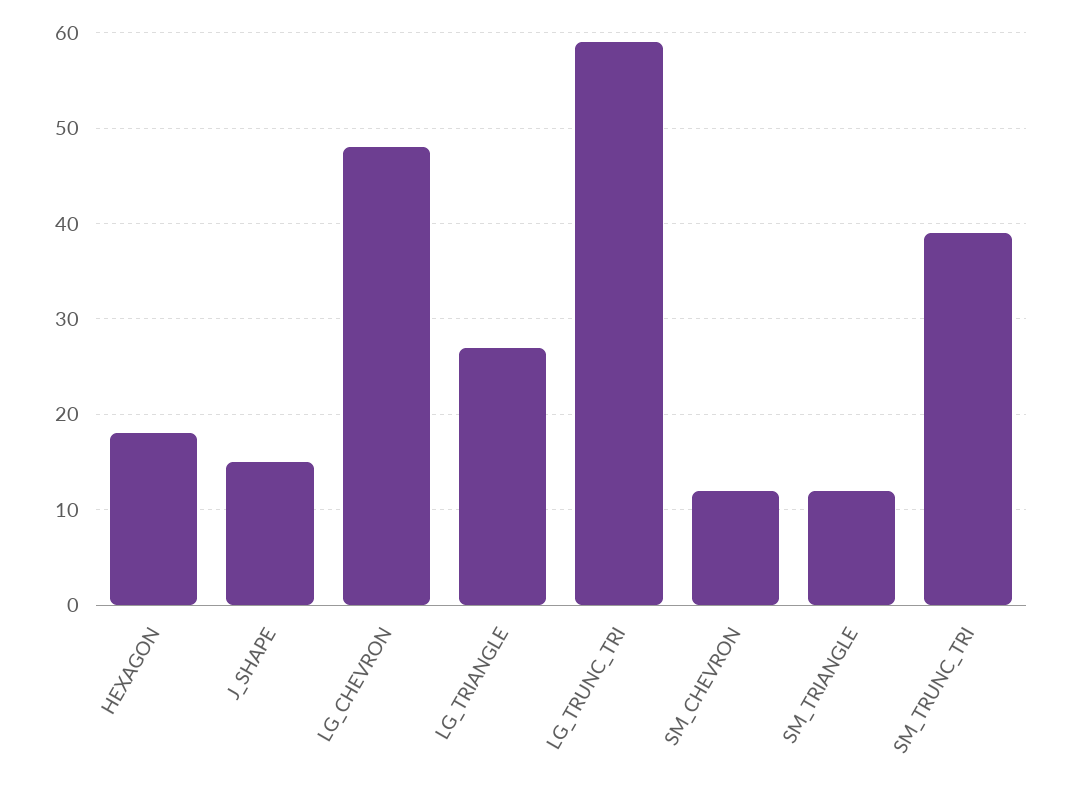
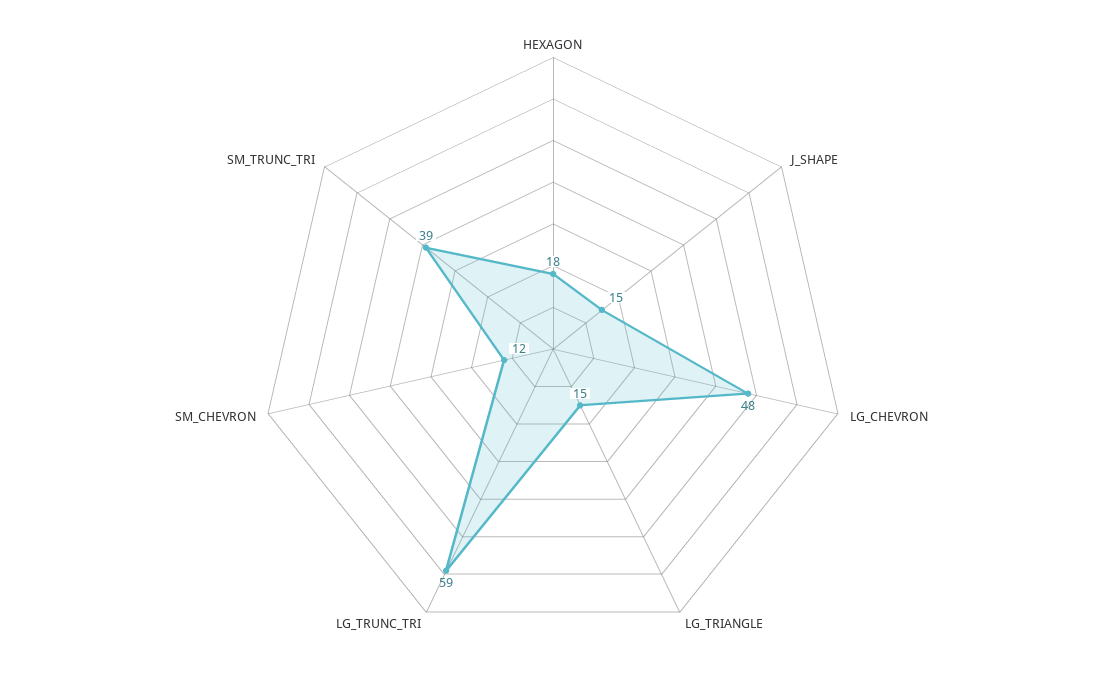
  {
    "HEXAGON": 18,
    "J_SHAPE": 15,
    "LG_CHEVRON": 48,
-   "LG_TRIANGLE": 27,
+   "LG_TRIANGLE": 15,
    "LG_TRUNC_TRI": 59,
    "SM_CHEVRON": 12,
-   "SM_TRIANGLE": 12,
    "SM_TRUNC_TRI": 39
  }

